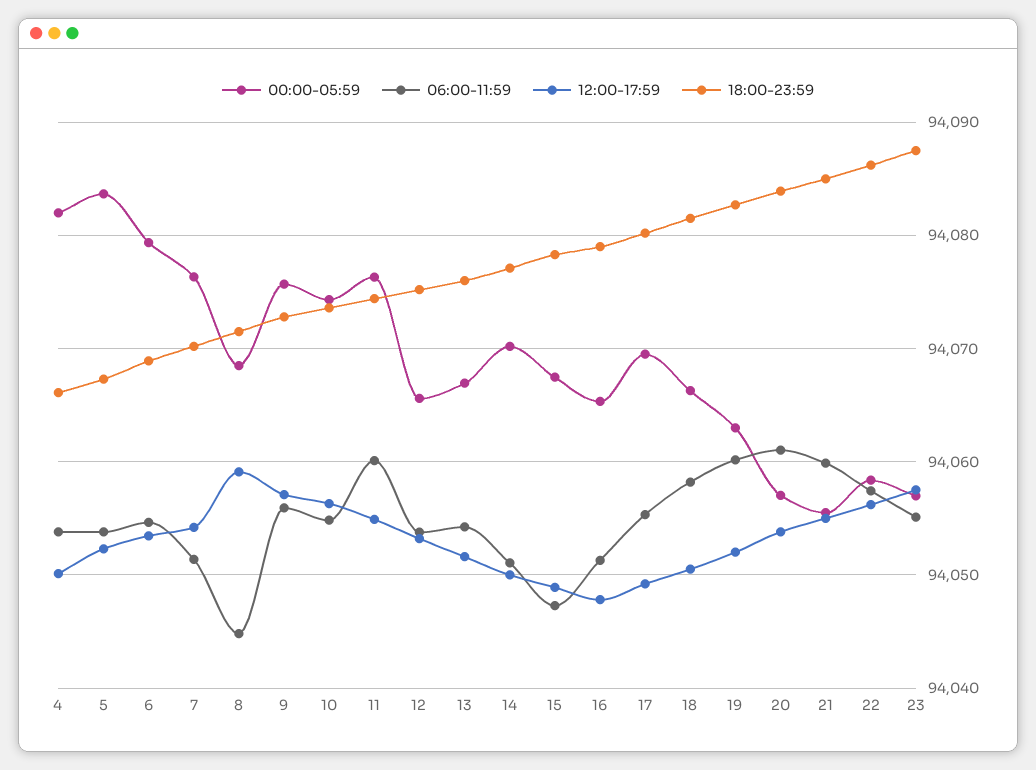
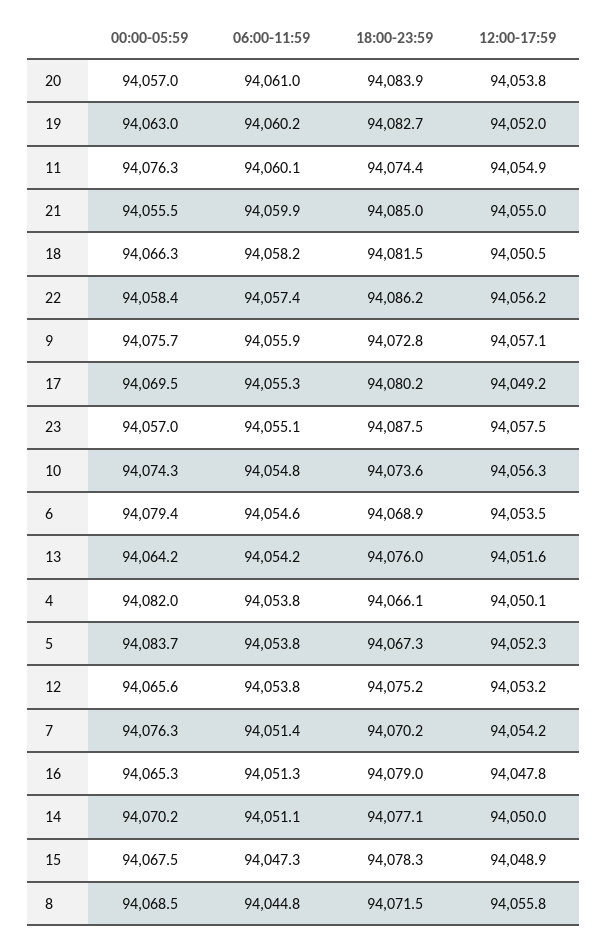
  {
    "00:00-05:59": {
      "4": 94082,
      "5": 94083.7,
      "6": 94079.4,
      "7": 94076.3,
      "8": 94068.5,
      "9": 94075.7,
      "10": 94074.3,
      "11": 94076.3,
      "12": 94065.6,
-     "13": 94067,
+     "13": 94064.2,
      "14": 94070.2,
      "15": 94067.5,
      "16": 94065.3,
      "17": 94069.5,
      "18": 94066.3,
      "19": 94063,
      "20": 94057,
      "21": 94055.5,
      "22": 94058.4,
      "23": 94057
    },
    "06:00-11:59": {
      "4": 94053.8,
      "5": 94053.8,
      "6": 94054.6,
      "7": 94051.4,
      "8": 94044.8,
      "9": 94055.9,
      "10": 94054.8,
      "11": 94060.1,
      "12": 94053.8,
      "13": 94054.2,
      "14": 94051.1,
      "15": 94047.3,
      "16": 94051.3,
      "17": 94055.3,
      "18": 94058.2,
      "19": 94060.2,
      "20": 94061,
      "21": 94059.9,
      "22": 94057.4,
      "23": 94055.1
    },
    "12:00-17:59": {
      "4": 94050.1,
      "5": 94052.3,
      "6": 94053.5,
      "7": 94054.2,
-     "8": 94059,
+     "8": 94055.8,
      "9": 94057.1,
      "10": 94056.3,
      "11": 94054.9,
      "12": 94053.2,
      "13": 94051.6,
      "14": 94050,
      "15": 94048.9,
      "16": 94047.8,
      "17": 94049.2,
      "18": 94050.5,
      "19": 94052,
      "20": 94053.8,
      "21": 94055,
      "22": 94056.2,
      "23": 94057.5
    },
    "18:00-23:59": {
      "4": 94066.1,
      "5": 94067.3,
      "6": 94068.9,
      "7": 94070.2,
      "8": 94071.5,
      "9": 94072.8,
      "10": 94073.6,
      "11": 94074.4,
      "12": 94075.2,
      "13": 94076,
      "14": 94077.1,
      "15": 94078.3,
      "16": 94079,
      "17": 94080.2,
      "18": 94081.5,
      "19": 94082.7,
      "20": 94083.9,
      "21": 94085,
      "22": 94086.2,
      "23": 94087.5
    }
  }

